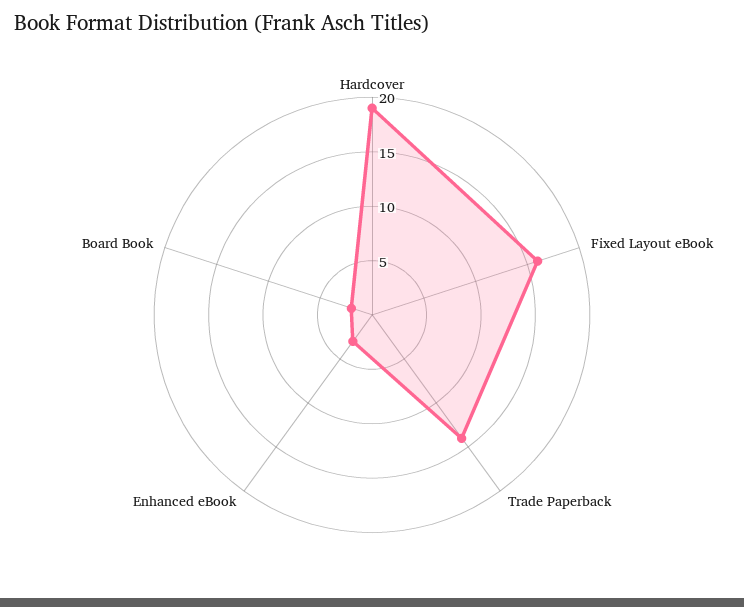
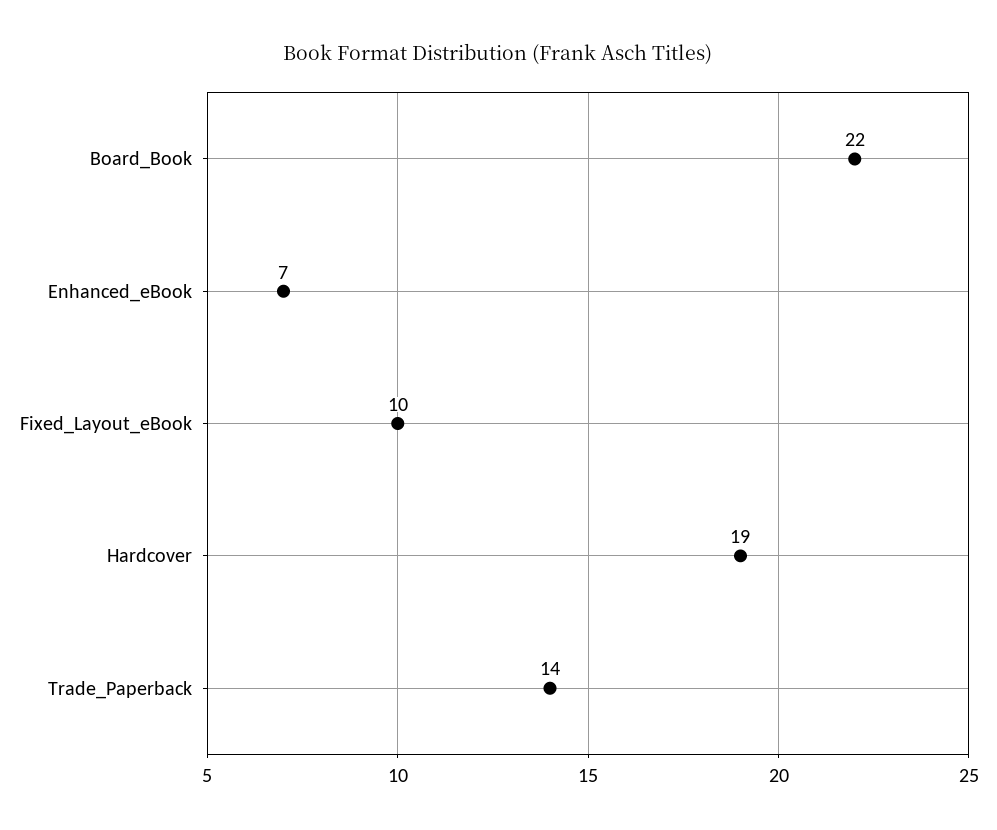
  {
    "Hardcover": 19,
-   "Fixed Layout eBook": 16,
+   "Fixed Layout eBook": 10,
    "Trade Paperback": 14,
-   "Enhanced eBook": 3,
+   "Enhanced eBook": 7,
-   "Board Book": 2
+   "Board Book": 22
  }

